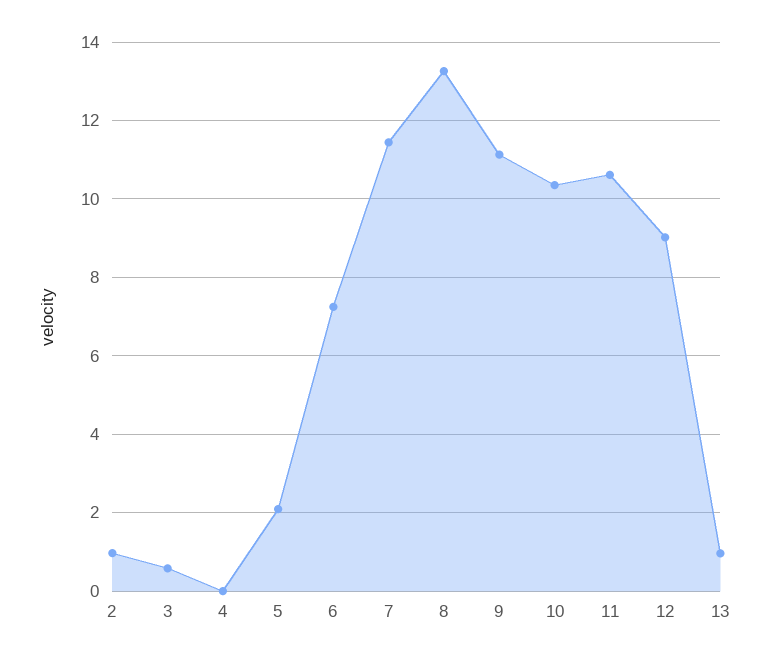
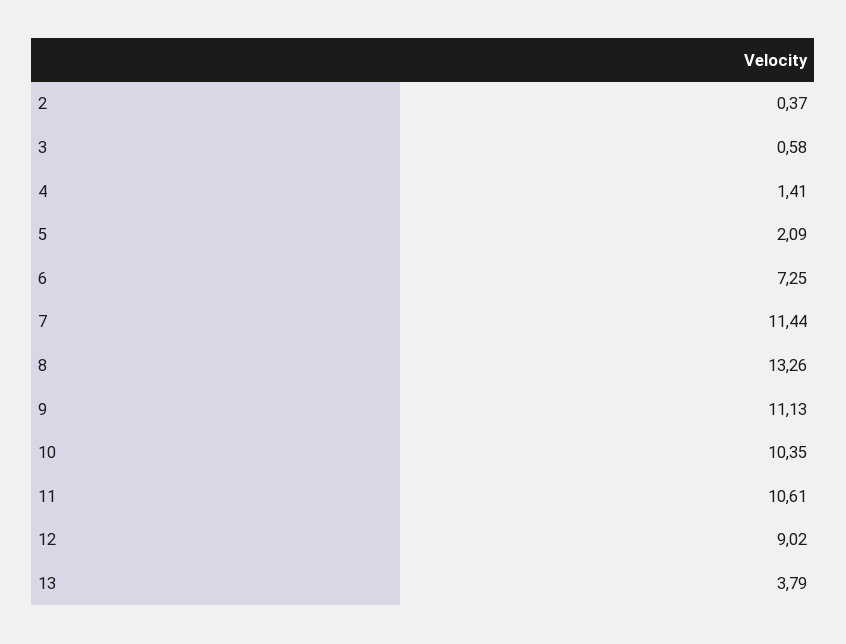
  {
-   "2": 1,
+   "2": 0.37,
    "3": 0.58,
-   "4": 0,
+   "4": 1.41,
    "5": 2.09,
    "6": 7.25,
    "7": 11.44,
    "8": 13.26,
    "9": 11.13,
    "10": 10.35,
    "11": 10.61,
    "12": 9.02,
-   "13": 1
+   "13": 3.79
  }

